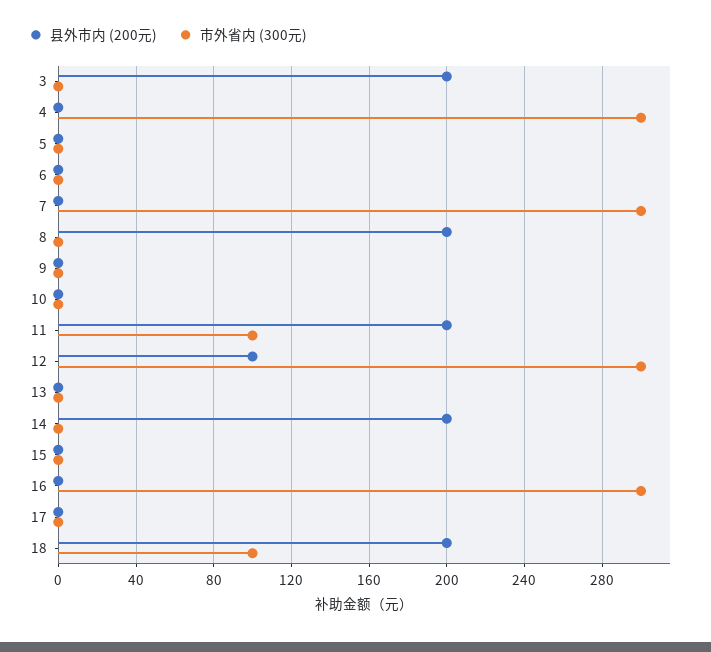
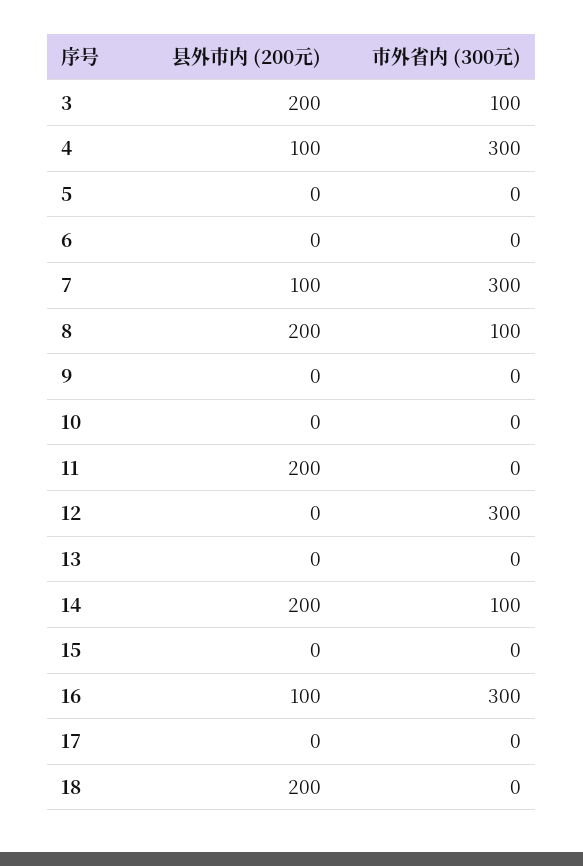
  {
    "县外市内 (200元)": {
      "3": 200,
-     "4": 0,
+     "4": 100,
      "5": 0,
      "6": 0,
-     "7": 0,
+     "7": 100,
      "8": 200,
      "9": 0,
      "10": 0,
      "11": 200,
-     "12": 100,
+     "12": 0,
      "13": 0,
      "14": 200,
      "15": 0,
-     "16": 0,
+     "16": 100,
      "17": 0,
      "18": 200
    },
    "市外省内 (300元)": {
-     "3": 0,
+     "3": 100,
      "4": 300,
      "5": 0,
      "6": 0,
      "7": 300,
-     "8": 0,
+     "8": 100,
      "9": 0,
      "10": 0,
-     "11": 100,
+     "11": 0,
      "12": 300,
      "13": 0,
-     "14": 0,
+     "14": 100,
      "15": 0,
      "16": 300,
      "17": 0,
-     "18": 100
+     "18": 0
    }
  }

